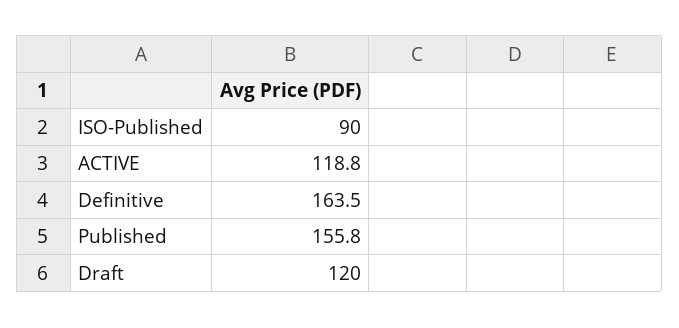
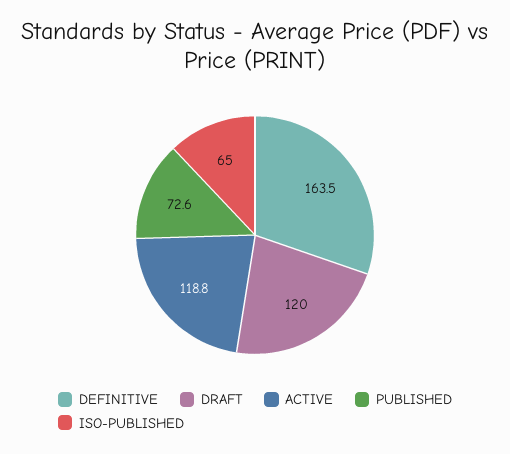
  {
-   "ISO-Published": 90,
+   "ISO-Published": 65,
    "ACTIVE": 118.8,
    "Definitive": 163.5,
-   "Published": 155.8,
+   "Published": 72.6,
    "Draft": 120
  }

